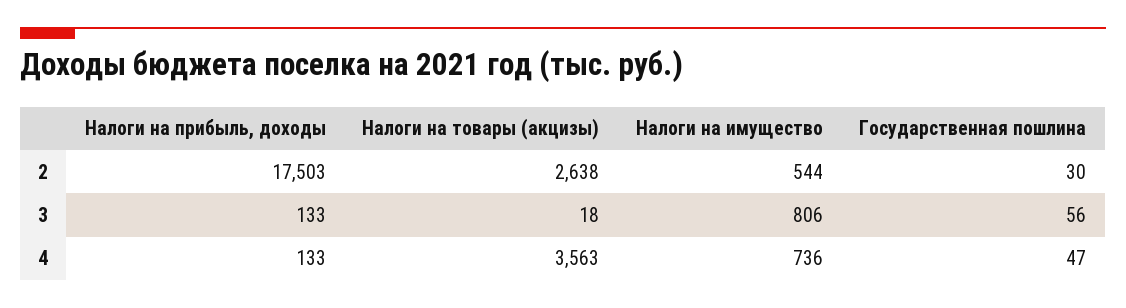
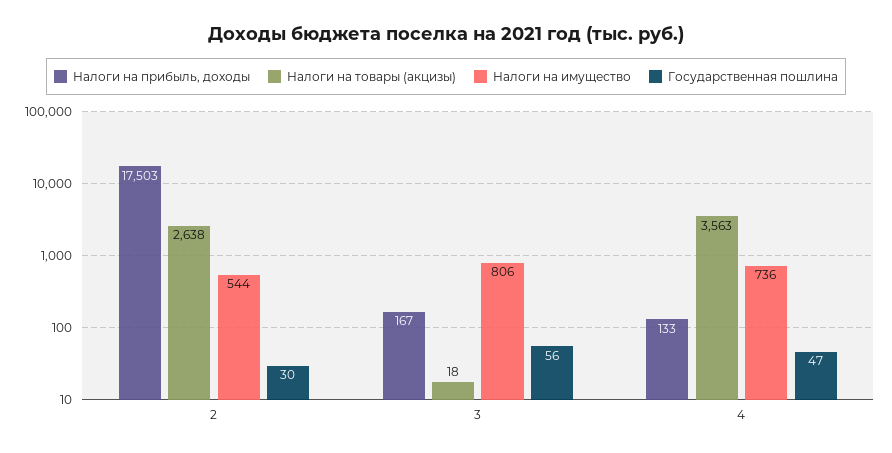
  {
    "Налоги на прибыль, доходы": {
      "2": 17503,
-     "3": 133,
+     "3": 167,
      "4": 133
    },
    "Налоги на товары (акцизы)": {
      "2": 2638,
      "3": 18,
      "4": 3563
    },
    "Налоги на имущество": {
      "2": 544,
      "3": 806,
      "4": 736
    },
    "Государственная пошлина": {
      "2": 30,
      "3": 56,
      "4": 47
    }
  }

